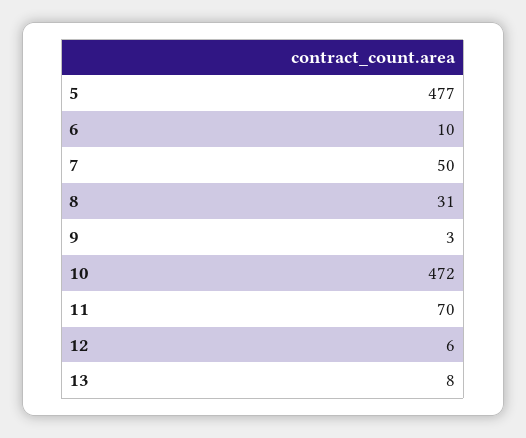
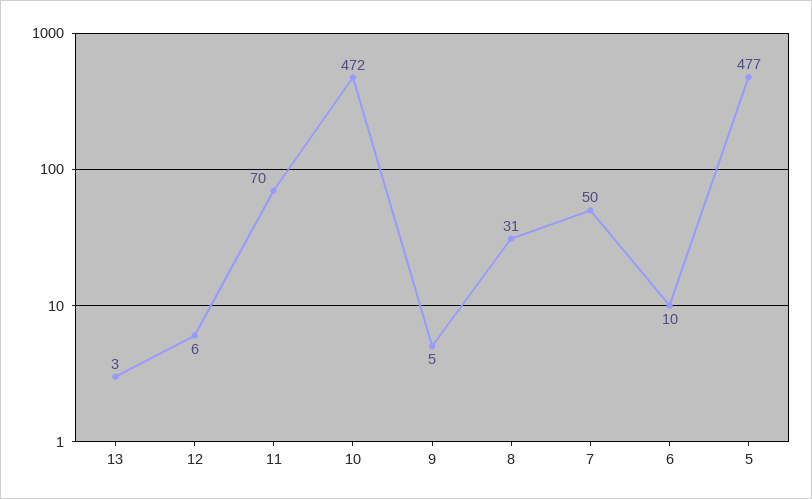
  {
    "5": 477,
    "6": 10,
    "7": 50,
    "8": 31,
-   "9": 3,
+   "9": 5,
    "10": 472,
    "11": 70,
    "12": 6,
-   "13": 8
+   "13": 3
  }

